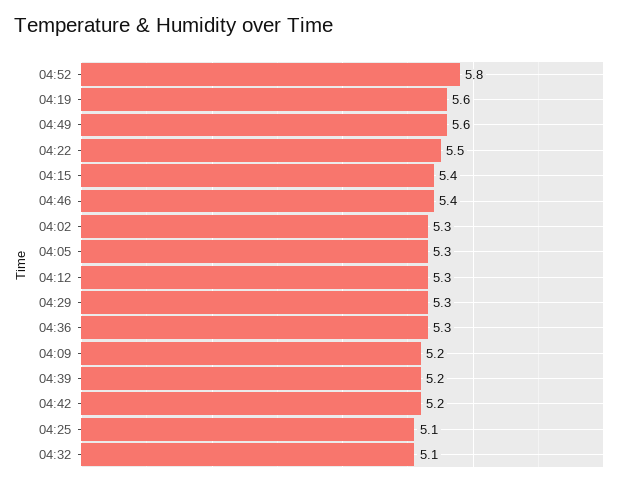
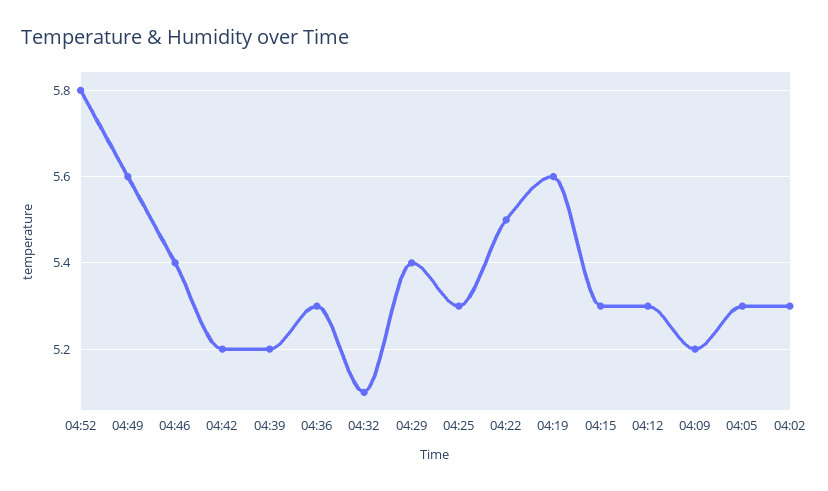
  {
    "04:52": 5.8,
    "04:19": 5.6,
    "04:49": 5.6,
    "04:22": 5.5,
-   "04:15": 5.4,
+   "04:15": 5.3,
    "04:46": 5.4,
    "04:02": 5.3,
    "04:05": 5.3,
    "04:12": 5.3,
-   "04:29": 5.3,
+   "04:29": 5.4,
    "04:36": 5.3,
    "04:09": 5.2,
    "04:39": 5.2,
    "04:42": 5.2,
-   "04:25": 5.1,
+   "04:25": 5.3,
    "04:32": 5.1
  }

